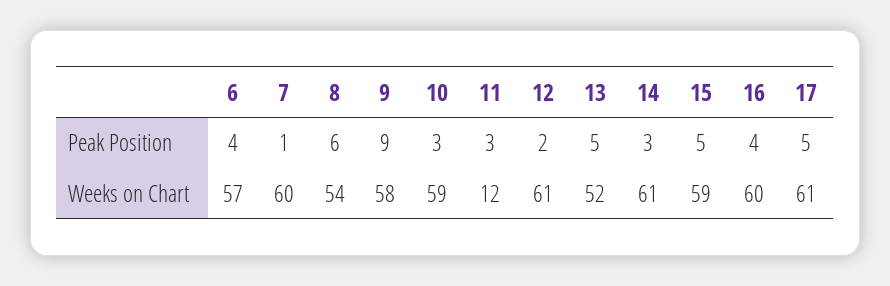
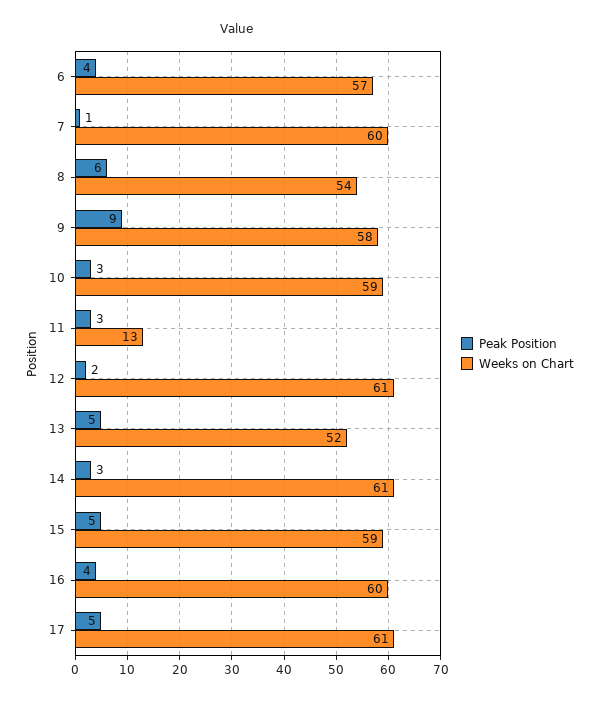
  {
    "Peak Position": {
      "6": 4,
      "7": 1,
      "8": 6,
      "9": 9,
      "10": 3,
      "11": 3,
      "12": 2,
      "13": 5,
      "14": 3,
      "15": 5,
      "16": 4,
      "17": 5
    },
    "Weeks on Chart": {
      "6": 57,
      "7": 60,
      "8": 54,
      "9": 58,
      "10": 59,
-     "11": 12,
+     "11": 13,
      "12": 61,
      "13": 52,
      "14": 61,
      "15": 59,
      "16": 60,
      "17": 61
    }
  }

